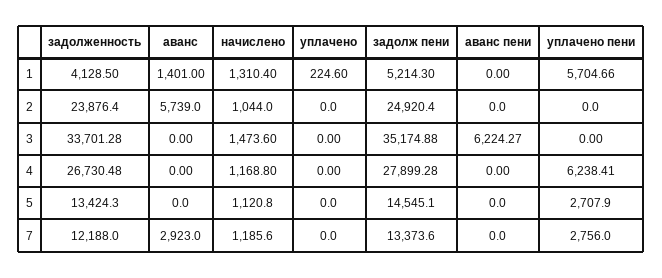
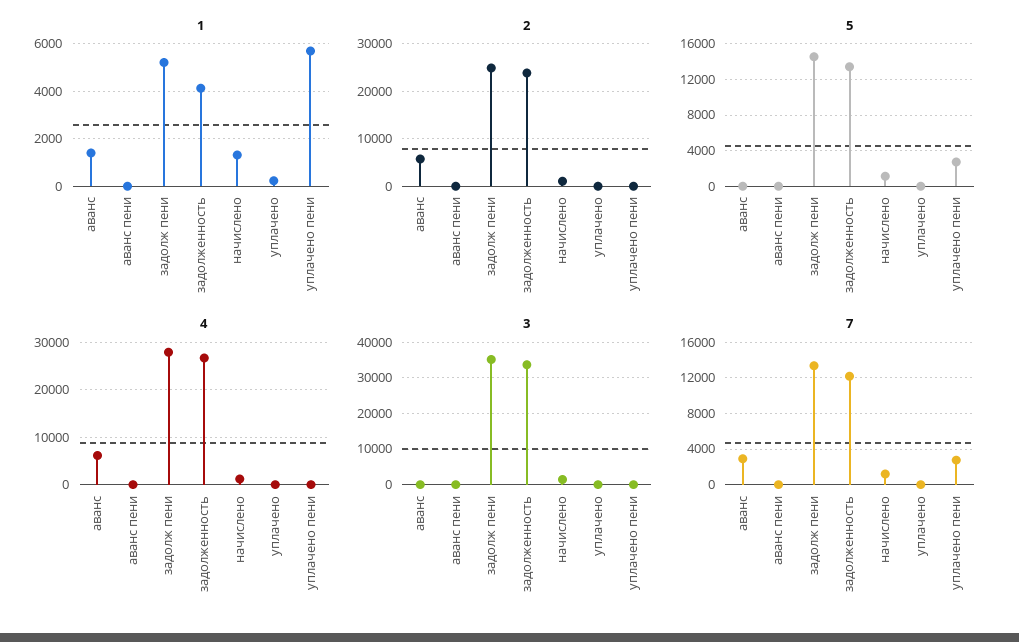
  {
    "1": {
      "задолженность": 4128.5,
      "аванс": 1401,
      "начислено": 1310.4,
      "уплачено": 224.6,
      "задолж пени": 5214.3,
      "аванс пени": 0,
      "уплачено пени": 5704.66
    },
    "2": {
      "задолженность": 23876.4,
      "аванс": 5739,
      "начислено": 1044,
      "уплачено": 0,
      "задолж пени": 24920.4,
      "аванс пени": 0,
      "уплачено пени": 0
    },
    "3": {
      "задолженность": 33701.28,
      "аванс": 0,
      "начислено": 1473.6,
      "уплачено": 0,
      "задолж пени": 35174.88,
-     "аванс пени": 6224.27,
+     "аванс пени": 0,
      "уплачено пени": 0
    },
    "4": {
      "задолженность": 26730.48,
-     "аванс": 0,
+     "аванс": 6000,
      "начислено": 1168.8,
      "уплачено": 0,
      "задолж пени": 27899.28,
      "аванс пени": 0,
-     "уплачено пени": 6238.41
+     "уплачено пени": 0
    },
    "5": {
      "задолженность": 13424.3,
      "аванс": 0,
      "начислено": 1120.8,
      "уплачено": 0,
      "задолж пени": 14545.1,
      "аванс пени": 0,
      "уплачено пени": 2707.9
    },
    "7": {
      "задолженность": 12188,
      "аванс": 2923,
      "начислено": 1185.6,
      "уплачено": 0,
      "задолж пени": 13373.6,
      "аванс пени": 0,
      "уплачено пени": 2756
    }
  }

